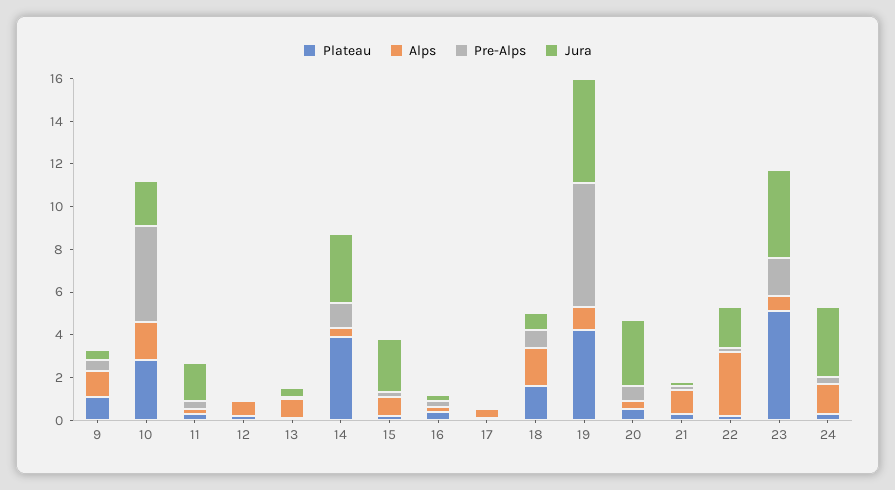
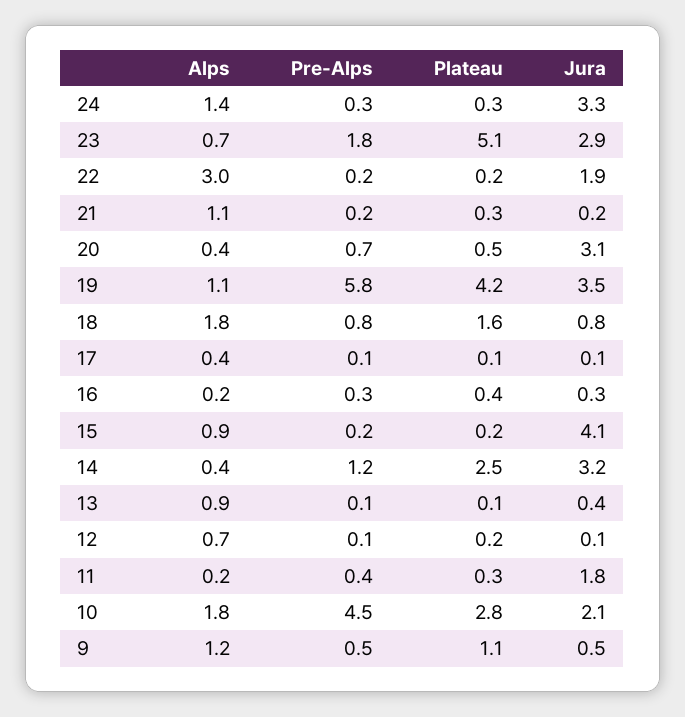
  {
    "Plateau": {
      "9": 1.1,
      "10": 2.8,
      "11": 0.3,
      "12": 0.2,
      "13": 0.1,
-     "14": 4,
+     "14": 2.5,
      "15": 0.2,
      "16": 0.4,
      "17": 0.1,
      "18": 1.6,
      "19": 4.2,
      "20": 0.5,
      "21": 0.3,
      "22": 0.2,
      "23": 5.1,
      "24": 0.3
    },
    "Alps": {
      "9": 1.2,
      "10": 1.8,
      "11": 0.2,
      "12": 0.7,
      "13": 0.9,
      "14": 0.4,
      "15": 0.9,
      "16": 0.2,
      "17": 0.4,
      "18": 1.8,
      "19": 1.1,
      "20": 0.4,
      "21": 1.1,
      "22": 3,
      "23": 0.7,
      "24": 1.4
    },
    "Pre-Alps": {
      "9": 0.5,
      "10": 4.5,
      "11": 0.4,
      "12": 0.1,
      "13": 0.1,
      "14": 1.2,
      "15": 0.2,
      "16": 0.3,
      "17": 0.1,
      "18": 0.8,
      "19": 5.8,
      "20": 0.7,
      "21": 0.2,
      "22": 0.2,
      "23": 1.8,
      "24": 0.3
    },
    "Jura": {
      "9": 0.5,
      "10": 2.1,
      "11": 1.8,
      "12": 0.1,
      "13": 0.4,
      "14": 3.2,
-     "15": 2.5,
+     "15": 4.1,
      "16": 0.3,
      "17": 0.1,
      "18": 0.8,
-     "19": 5,
+     "19": 3.5,
      "20": 3.1,
      "21": 0.2,
      "22": 1.9,
-     "23": 4,
+     "23": 2.9,
      "24": 3.3
    }
  }

